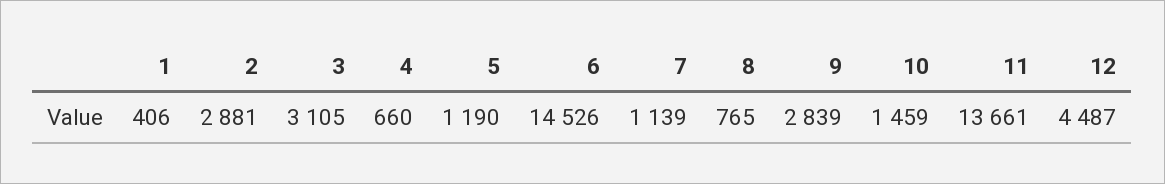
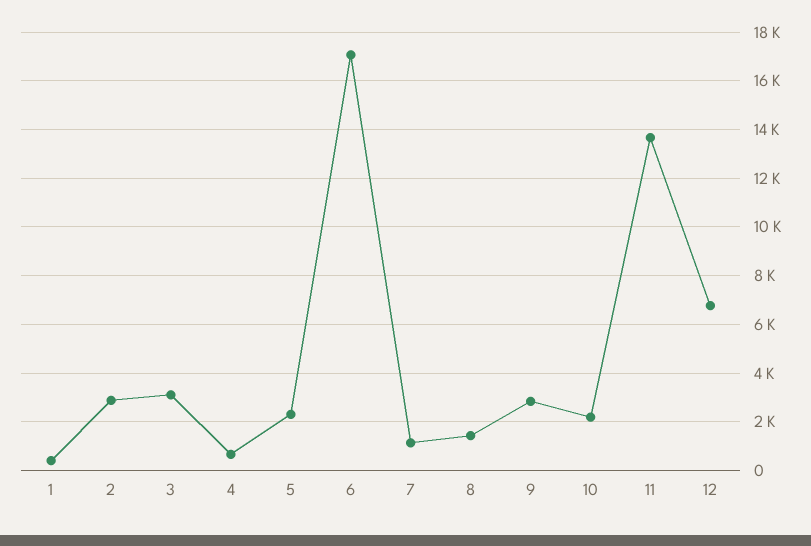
  {
    "1": 406,
    "2": 2881,
    "3": 3105,
    "4": 660,
-   "5": 1190,
+   "5": 2250,
-   "6": 14526,
+   "6": 17000,
    "7": 1139,
-   "8": 765,
+   "8": 1500,
    "9": 2839,
-   "10": 1459,
+   "10": 2250,
    "11": 13661,
-   "12": 4487
+   "12": 6750
  }

